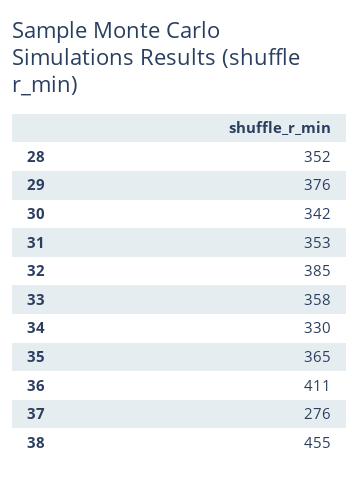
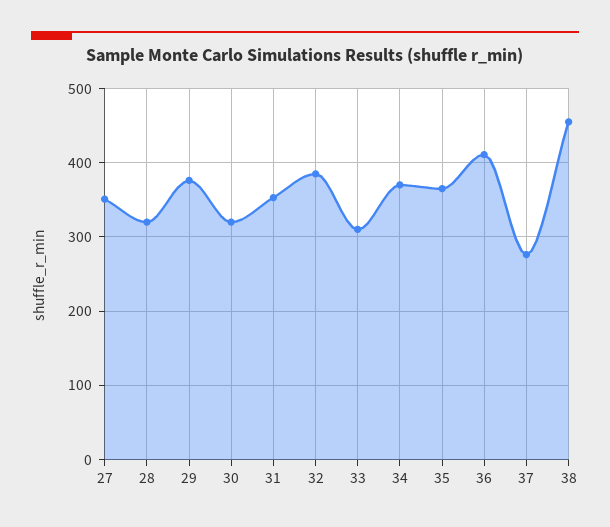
  {
-   "28": 352,
+   "28": 320,
    "29": 376,
-   "30": 342,
+   "30": 320,
    "31": 353,
    "32": 385,
-   "33": 358,
+   "33": 310,
-   "34": 330,
+   "34": 370,
    "35": 365,
    "36": 411,
    "37": 276,
-   "38": 455
+   "38": 455,
+   "27": 350
  }

